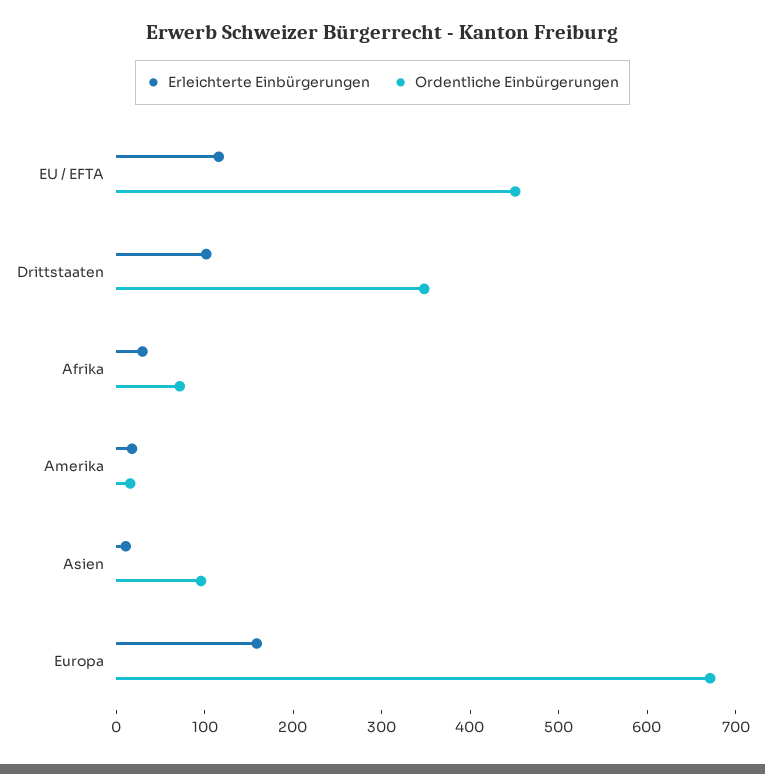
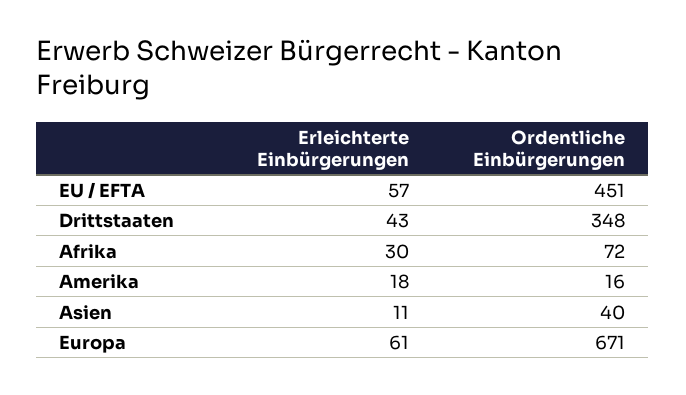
  {
    "Erleichterte Einbürgerungen": {
-     "EU / EFTA": 120,
+     "EU / EFTA": 57,
-     "Drittstaaten": 100,
+     "Drittstaaten": 43,
      "Afrika": 30,
      "Amerika": 18,
      "Asien": 11,
-     "Europa": 160
+     "Europa": 61
    },
    "Ordentliche Einbürgerungen": {
      "EU / EFTA": 451,
      "Drittstaaten": 348,
      "Afrika": 72,
      "Amerika": 16,
-     "Asien": 100,
+     "Asien": 40,
      "Europa": 671
    }
  }

